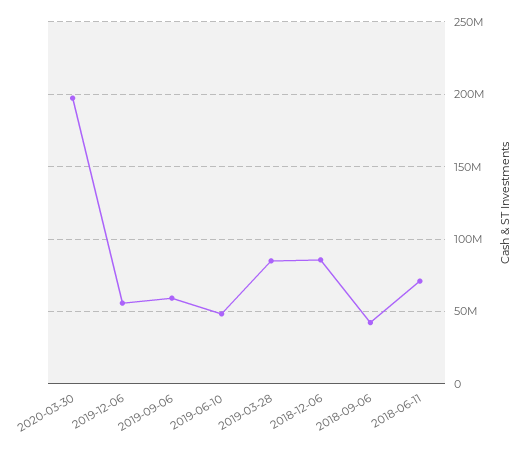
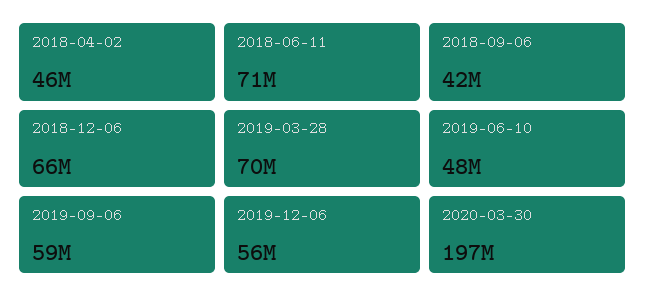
  {
    "2020-03-30": 197000000,
    "2019-12-06": 56000000,
    "2019-09-06": 59000000,
    "2019-06-10": 48000000,
-   "2019-03-28": 85000000,
+   "2019-03-28": 70000000,
-   "2018-12-06": 85000000,
+   "2018-12-06": 66000000,
    "2018-09-06": 42000000,
-   "2018-06-11": 71000000
+   "2018-06-11": 71000000,
+   "2018-04-02": 46000000
  }

